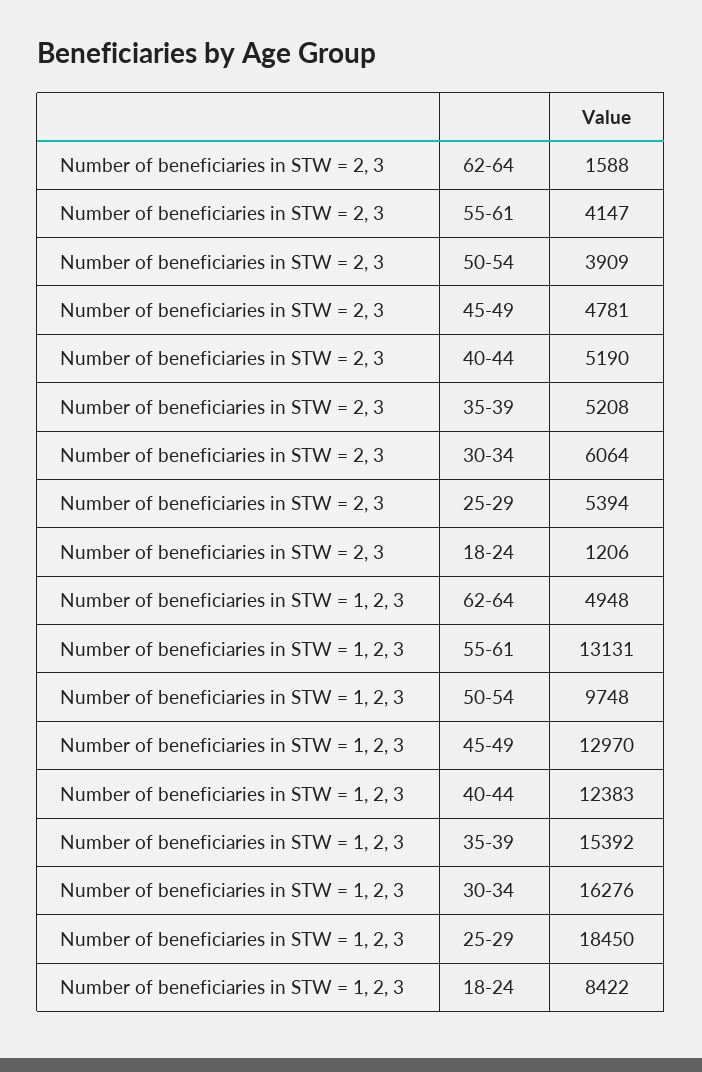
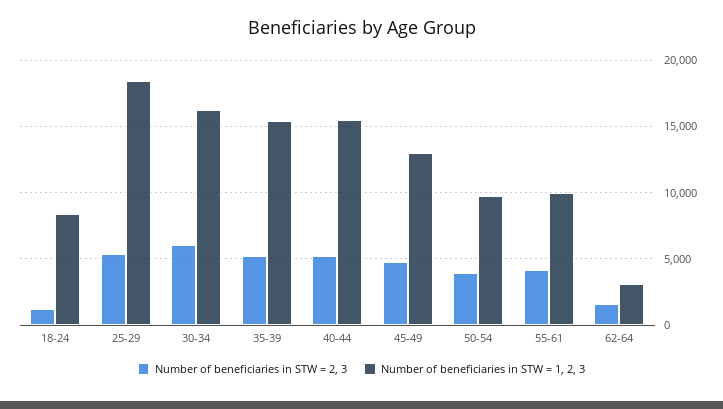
  {
    "Number of beneficiaries in STW = 2, 3": {
      "62-64": 1588,
      "55-61": 4147,
      "50-54": 3909,
      "45-49": 4781,
      "40-44": 5190,
      "35-39": 5208,
      "30-34": 6064,
      "25-29": 5394,
      "18-24": 1206
    },
    "Number of beneficiaries in STW = 1, 2, 3": {
-     "62-64": 4948,
+     "62-64": 3000,
-     "55-61": 13131,
+     "55-61": 10000,
      "50-54": 9748,
      "45-49": 12970,
-     "40-44": 12383,
+     "40-44": 15500,
      "35-39": 15392,
      "30-34": 16276,
      "25-29": 18450,
      "18-24": 8422
    }
  }

